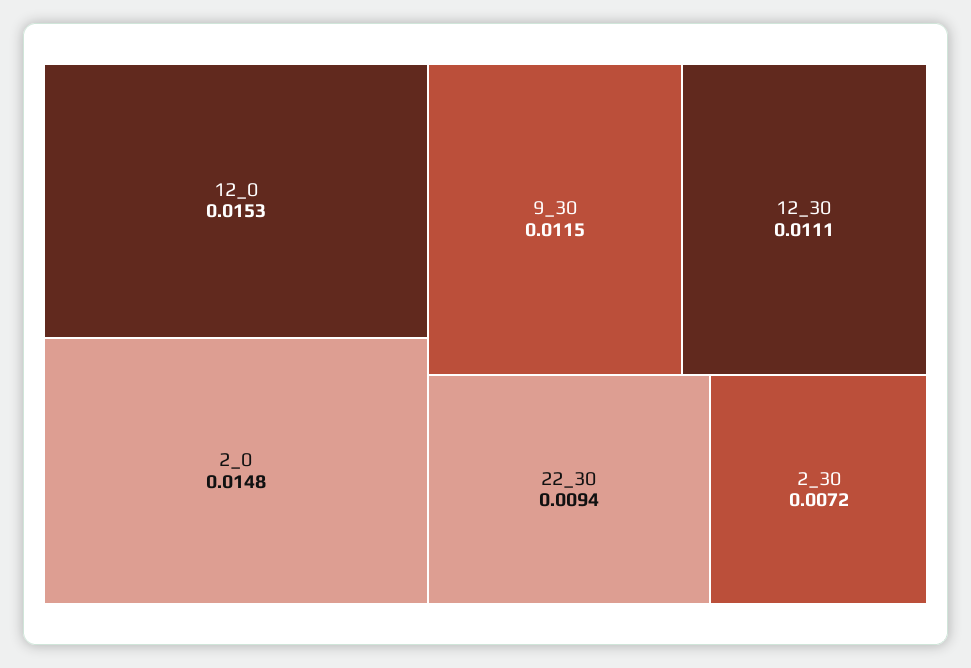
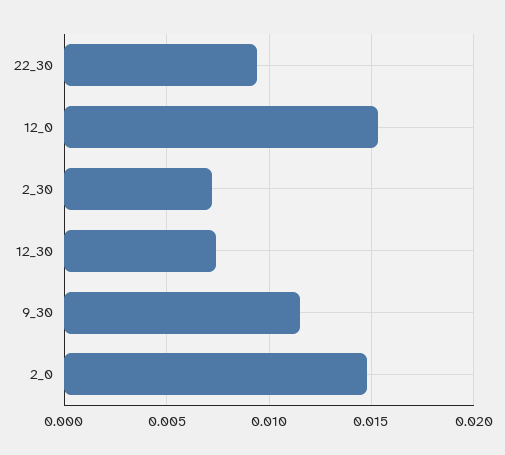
  {
    "12_0": 0.0153,
    "2_0": 0.0148,
    "9_30": 0.0115,
-   "12_30": 0.0111,
+   "12_30": 0.0075,
    "22_30": 0.0094,
    "2_30": 0.0072
  }

